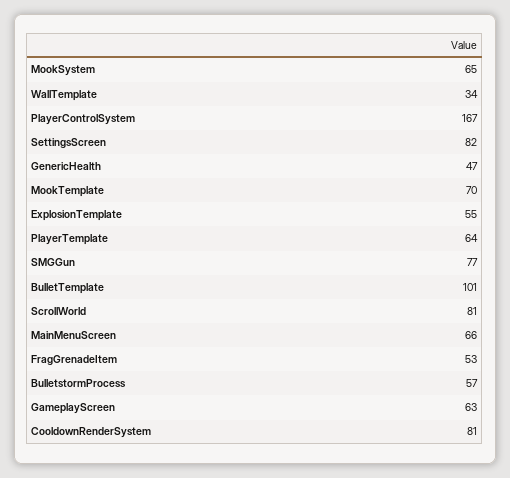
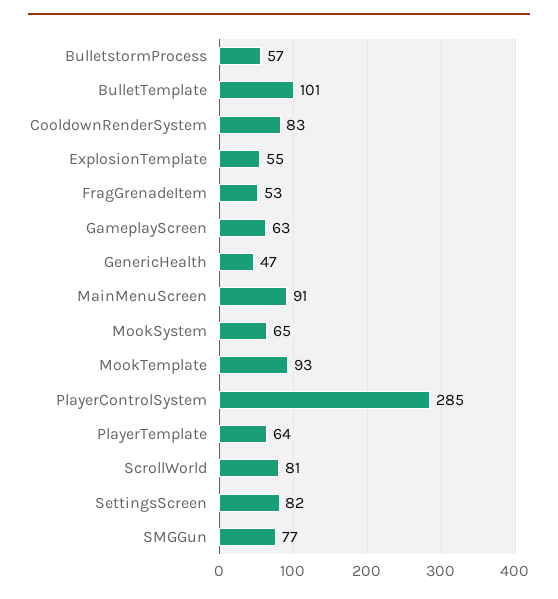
  {
    "MookSystem": 65,
-   "WallTemplate": 34,
-   "PlayerControlSystem": 167,
+   "PlayerControlSystem": 285,
    "SettingsScreen": 82,
    "GenericHealth": 47,
-   "MookTemplate": 70,
+   "MookTemplate": 93,
    "ExplosionTemplate": 55,
    "PlayerTemplate": 64,
    "SMGGun": 77,
    "BulletTemplate": 101,
    "ScrollWorld": 81,
-   "MainMenuScreen": 66,
+   "MainMenuScreen": 91,
    "FragGrenadeItem": 53,
    "BulletstormProcess": 57,
    "GameplayScreen": 63,
-   "CooldownRenderSystem": 81
+   "CooldownRenderSystem": 83
  }

